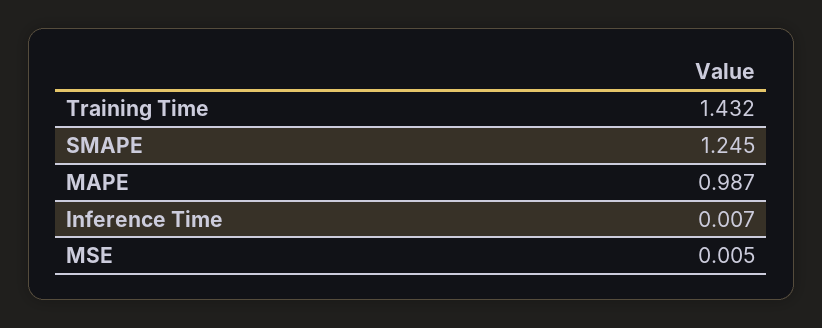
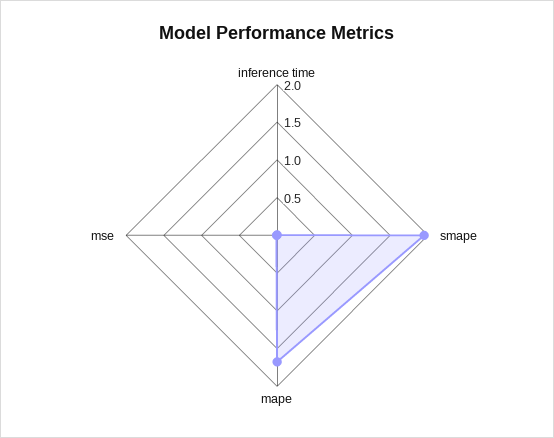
  {
-   "Training Time": 1.432,
-   "SMAPE": 1.245,
+   "SMAPE": 2,
-   "MAPE": 0.987,
+   "MAPE": 1.75,
    "Inference Time": 0.007,
    "MSE": 0.005
  }

